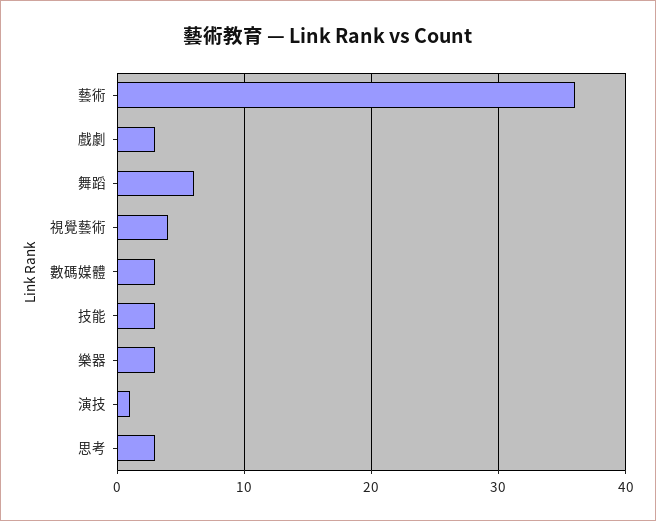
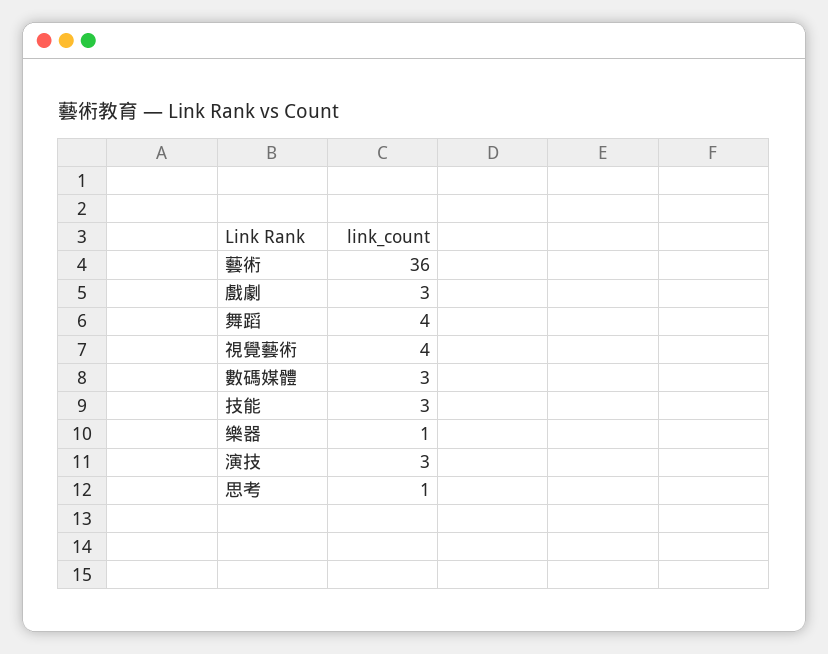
  {
    "藝術": 36,
    "戲劇": 3,
-   "舞蹈": 6,
+   "舞蹈": 4,
    "視覺藝術": 4,
    "數碼媒體": 3,
    "技能": 3,
-   "樂器": 3,
+   "樂器": 1,
-   "演技": 1,
+   "演技": 3,
-   "思考": 3
+   "思考": 1
  }

